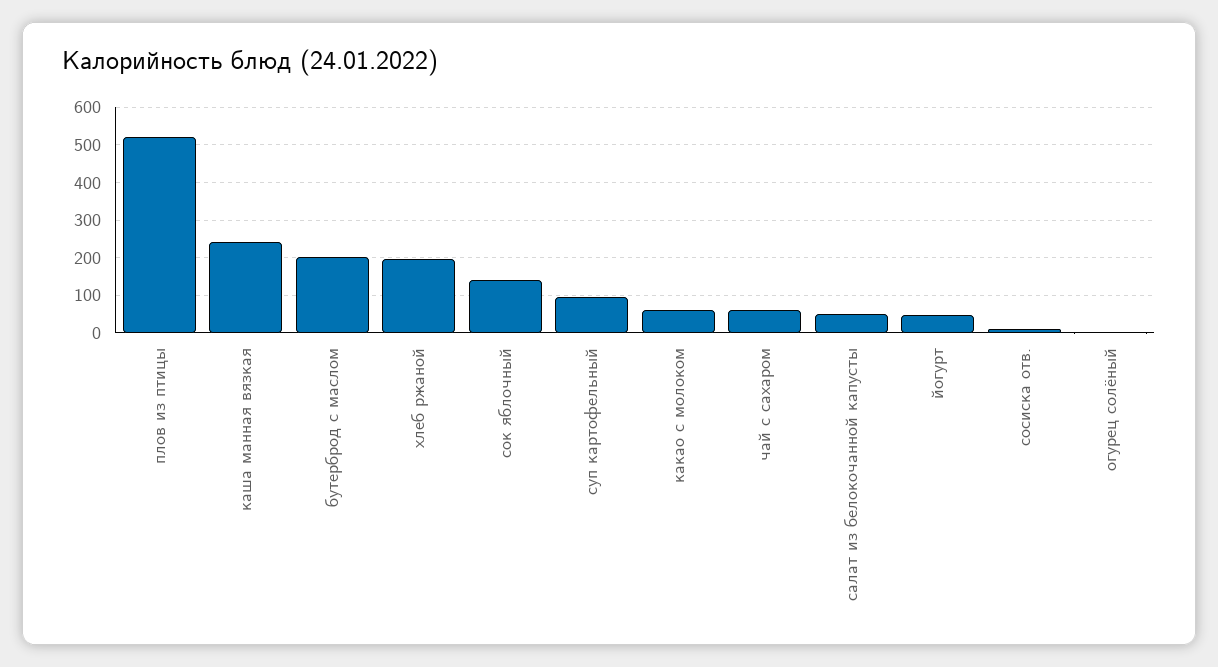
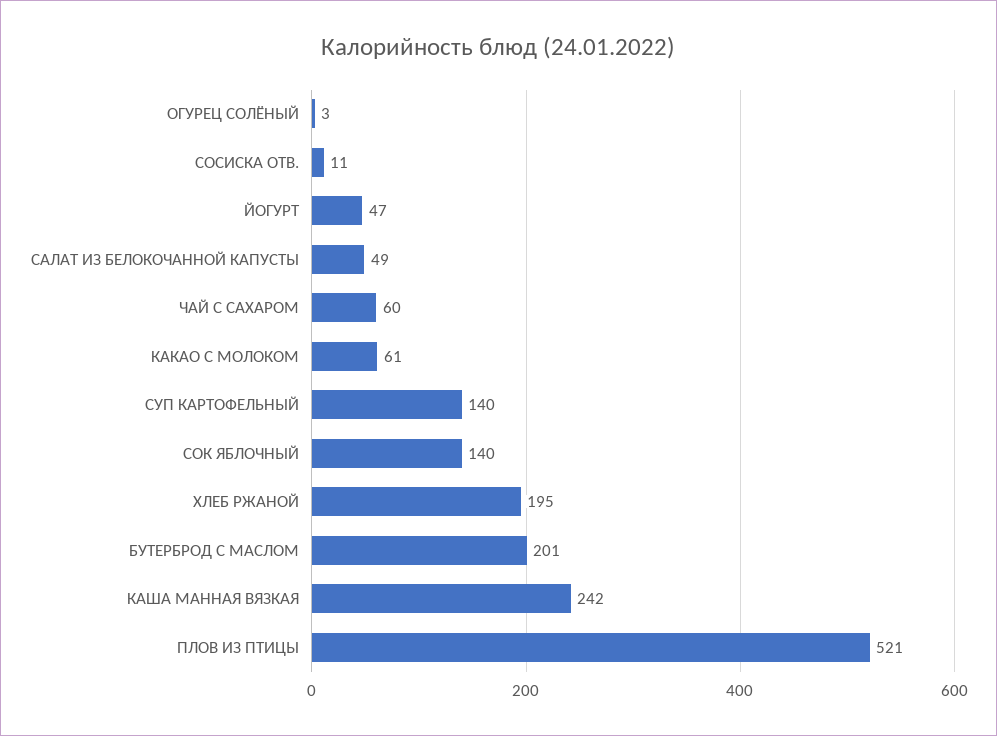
  {
    "плов из птицы": 521,
    "каша манная вязкая": 242,
    "бутерброд с маслом": 201,
    "хлеб ржаной": 195,
    "сок яблочный": 140,
-   "суп картофельный": 100,
+   "суп картофельный": 140,
    "какао с молоком": 61,
    "чай с сахаром": 60,
    "салат из белокочанной капусты": 49,
    "йогурт": 47,
    "сосиска отв.": 11,
    "огурец солёный": 3
  }

